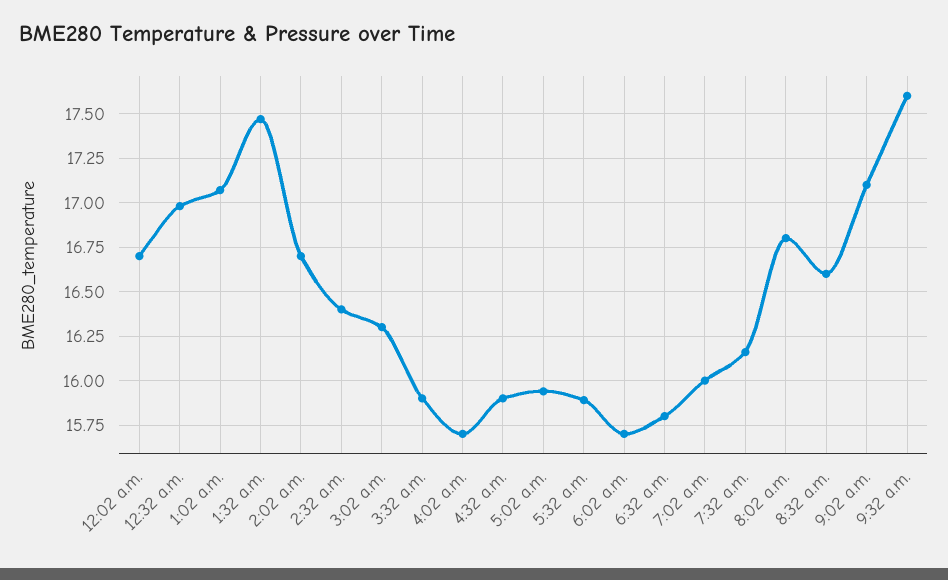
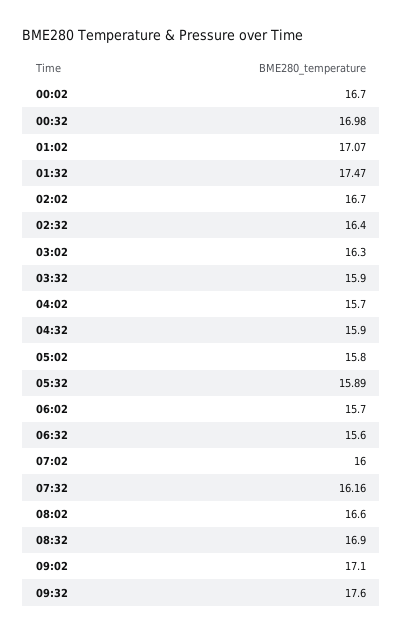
  {
    "12:02 a.m.": 16.7,
    "12:32 a.m.": 16.98,
    "1:02 a.m.": 17.07,
    "1:32 a.m.": 17.47,
    "2:02 a.m.": 16.7,
    "2:32 a.m.": 16.4,
    "3:02 a.m.": 16.3,
    "3:32 a.m.": 15.9,
    "4:02 a.m.": 15.7,
    "4:32 a.m.": 15.9,
-   "5:02 a.m.": 15.95,
+   "5:02 a.m.": 15.8,
    "5:32 a.m.": 15.89,
    "6:02 a.m.": 15.7,
-   "6:32 a.m.": 15.8,
+   "6:32 a.m.": 15.6,
    "7:02 a.m.": 16,
    "7:32 a.m.": 16.16,
-   "8:02 a.m.": 16.8,
+   "8:02 a.m.": 16.6,
-   "8:32 a.m.": 16.6,
+   "8:32 a.m.": 16.9,
    "9:02 a.m.": 17.1,
    "9:32 a.m.": 17.6
  }

